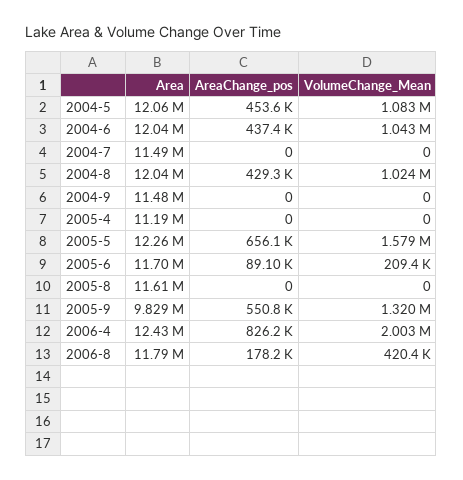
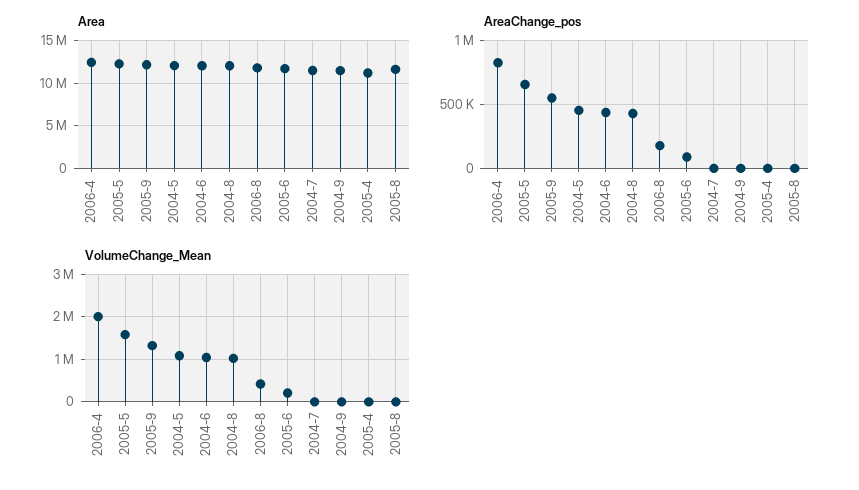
  {
    "Area": {
      "2004-5": 12060000,
      "2004-6": 12040000,
      "2004-7": 11490000,
      "2004-8": 12040000,
      "2004-9": 11480000,
      "2005-4": 11190000,
      "2005-5": 12260000,
      "2005-6": 11700000,
      "2005-8": 11610000,
-     "2005-9": 9829000,
+     "2005-9": 12000000,
      "2006-4": 12430000,
      "2006-8": 11790000
    },
    "AreaChange_pos": {
      "2004-5": 453600,
      "2004-6": 437400,
      "2004-7": 0,
      "2004-8": 429300,
      "2004-9": 0,
      "2005-4": 0,
      "2005-5": 656100,
      "2005-6": 89100,
      "2005-8": 0,
      "2005-9": 550800,
      "2006-4": 826200,
      "2006-8": 178200
    },
    "VolumeChange_Mean": {
      "2004-5": 1083000,
      "2004-6": 1043000,
      "2004-7": 0,
      "2004-8": 1024000,
      "2004-9": 0,
      "2005-4": 0,
      "2005-5": 1579000,
      "2005-6": 209400,
      "2005-8": 0,
      "2005-9": 1320000,
      "2006-4": 2003000,
      "2006-8": 420400
    }
  }

